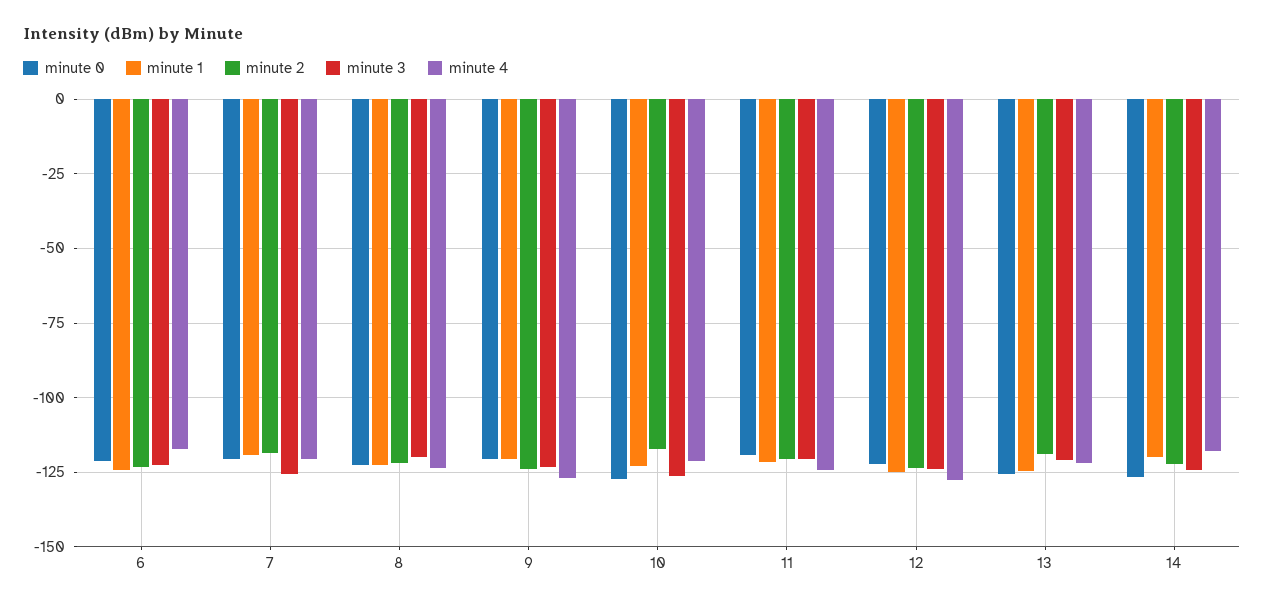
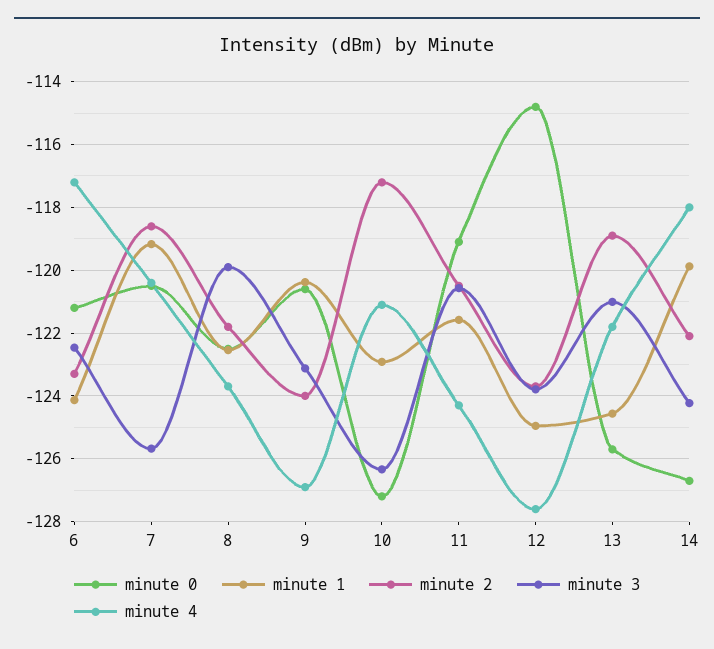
  {
    "minute 0": {
      "6": -121.2,
      "7": -120.6,
      "8": -122.6,
      "9": -120.6,
      "10": -127.2,
      "11": -119.2,
-     "12": -122.5,
+     "12": -114.8,
      "13": -125.8,
      "14": -126.8
    },
    "minute 1": {
      "6": -124.2,
      "7": -119.2,
      "8": -122.6,
      "9": -120.4,
      "10": -123,
      "11": -121.6,
      "12": -125,
      "13": -124.6,
      "14": -119.8
    },
    "minute 2": {
      "6": -123.4,
      "7": -118.6,
      "8": -121.8,
      "9": -124,
      "10": -117.2,
      "11": -120.6,
      "12": -123.8,
      "13": -119,
      "14": -122.2
    },
    "minute 3": {
      "6": -122.4,
      "7": -125.6,
      "8": -120,
      "9": -123.2,
      "10": -126.4,
      "11": -120.6,
      "12": -123.8,
      "13": -121,
      "14": -124.2
    },
    "minute 4": {
      "6": -117.2,
      "7": -120.4,
      "8": -123.8,
      "9": -127,
      "10": -121.2,
      "11": -124.4,
      "12": -127.6,
      "13": -121.8,
      "14": -118
    }
  }

